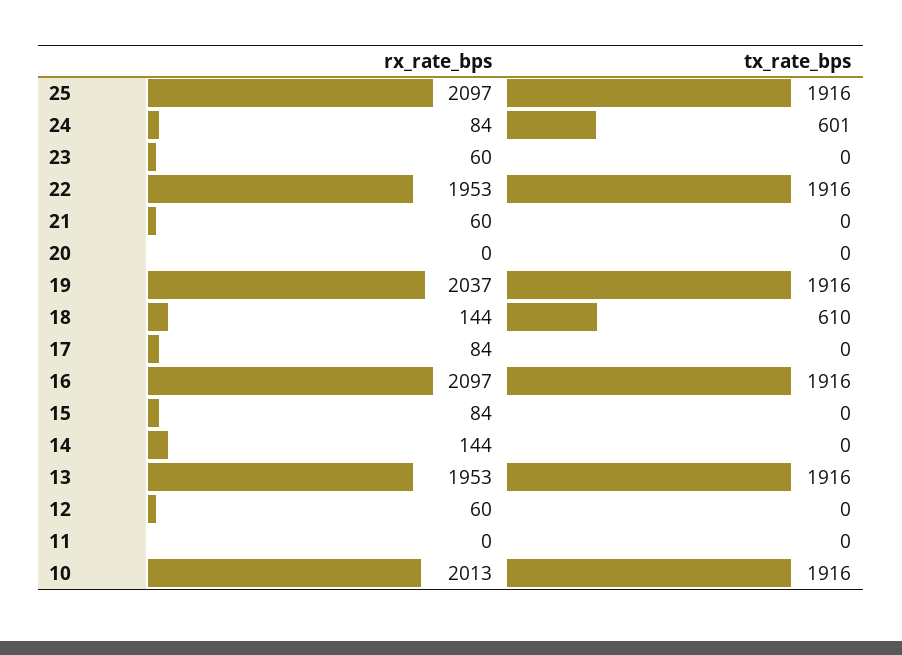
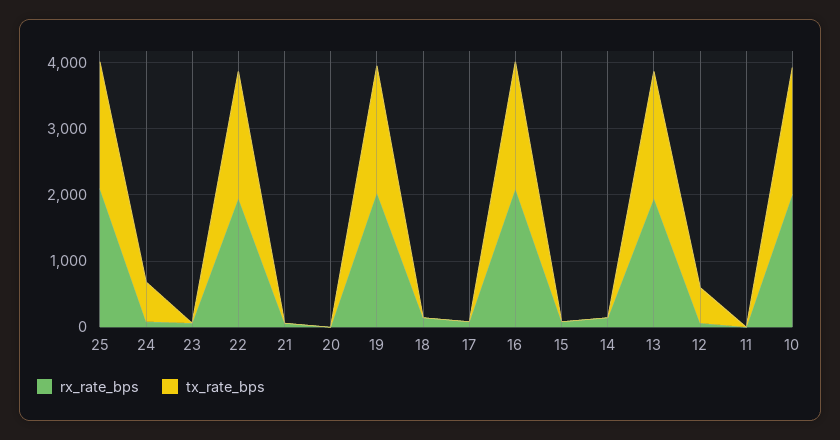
  {
    "rx_rate_bps": {
      "25": 2097,
      "24": 84,
      "23": 60,
      "22": 1953,
      "21": 60,
      "20": 0,
      "19": 2037,
      "18": 144,
      "17": 84,
      "16": 2097,
      "15": 84,
      "14": 144,
      "13": 1953,
      "12": 60,
      "11": 0,
      "10": 2013
    },
    "tx_rate_bps": {
      "25": 1916,
      "24": 601,
      "23": 0,
      "22": 1916,
      "21": 0,
      "20": 0,
      "19": 1916,
-     "18": 610,
+     "18": 0,
      "17": 0,
      "16": 1916,
      "15": 0,
      "14": 0,
      "13": 1916,
-     "12": 0,
+     "12": 600,
      "11": 0,
      "10": 1916
    }
  }

